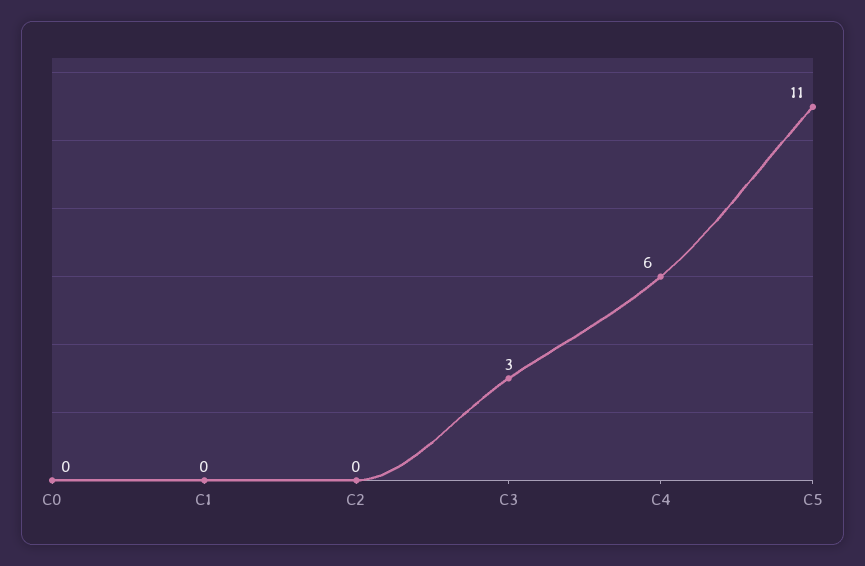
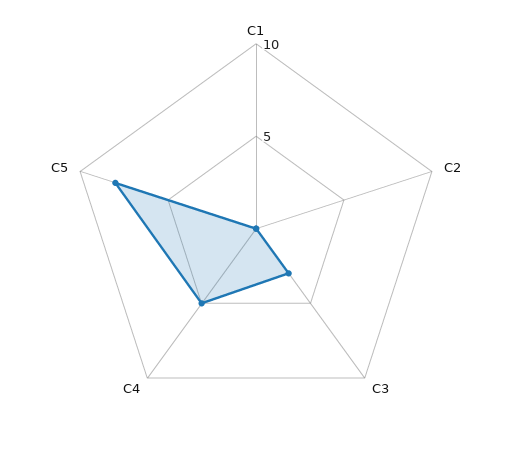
  {
-   "C0": 0,
    "C1": 0,
    "C2": 0,
    "C3": 3,
-   "C4": 6,
+   "C4": 5,
-   "C5": 11
+   "C5": 8
  }

